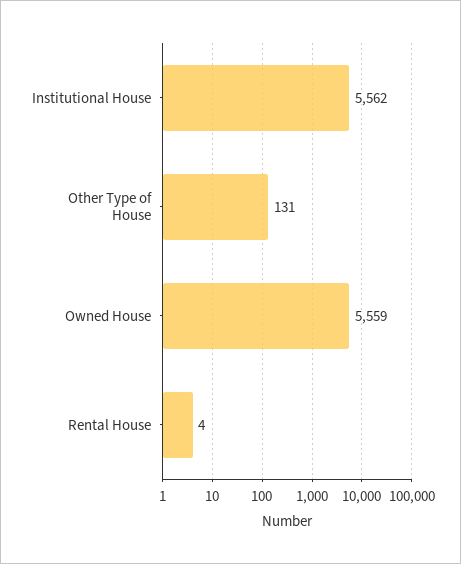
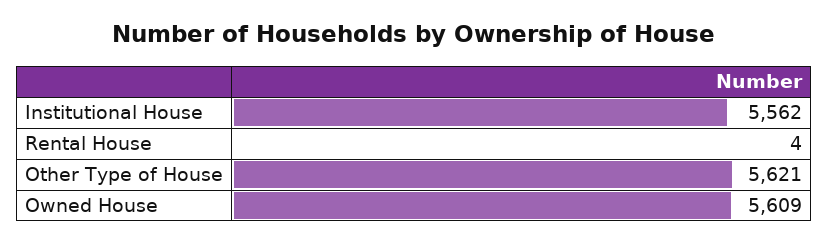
  {
    "Institutional House": 5562,
-   "Other Type of House": 131,
+   "Other Type of House": 5621,
-   "Owned House": 5559,
+   "Owned House": 5609,
    "Rental House": 4
  }

